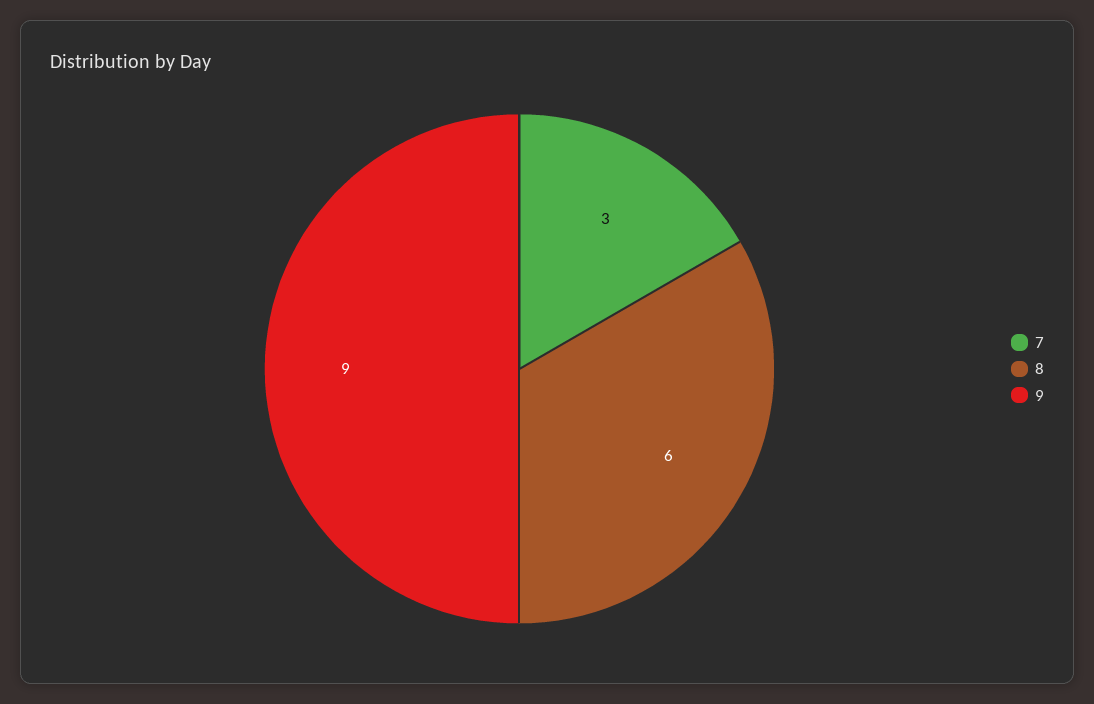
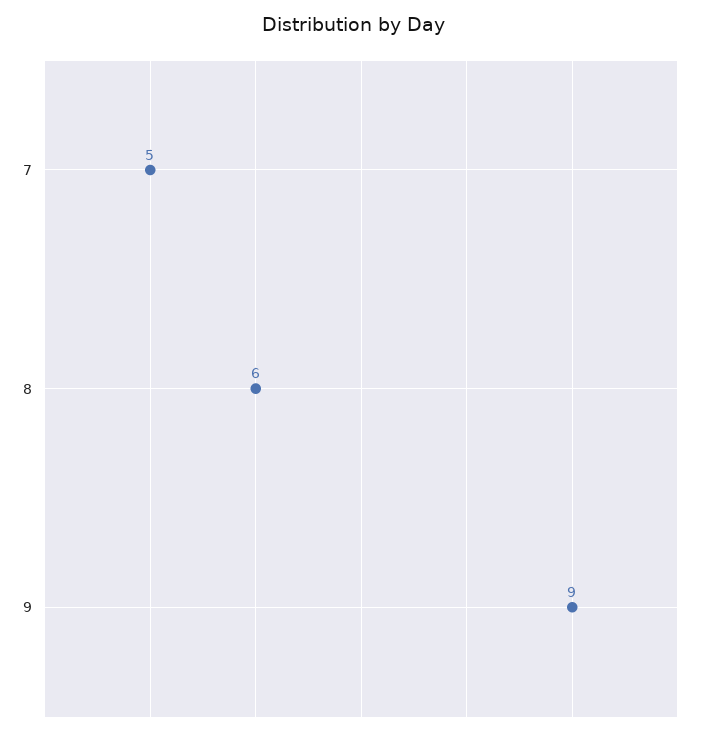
  {
-   "7": 3,
+   "7": 5,
    "8": 6,
    "9": 9
  }

